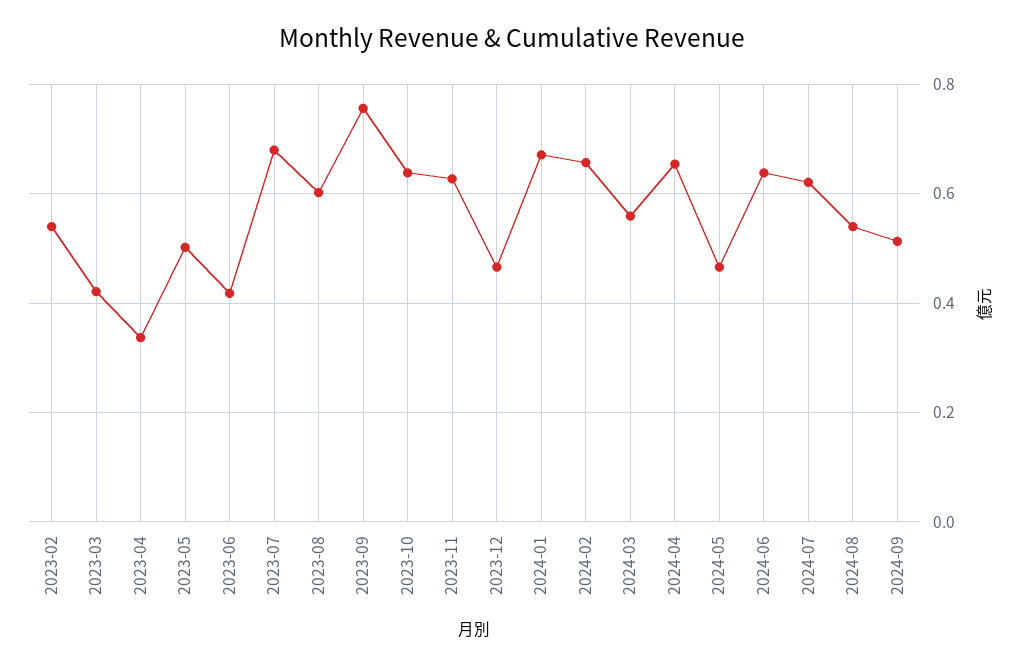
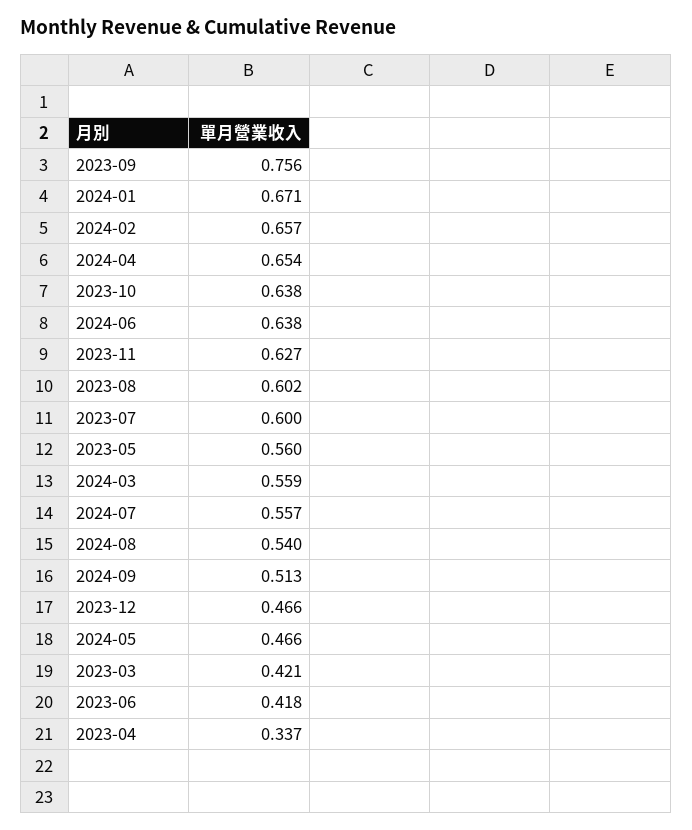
  {
-   "2023-02": 0.54,
    "2023-03": 0.421,
    "2023-04": 0.337,
-   "2023-05": 0.5,
+   "2023-05": 0.56,
    "2023-06": 0.418,
-   "2023-07": 0.68,
+   "2023-07": 0.6,
    "2023-08": 0.602,
    "2023-09": 0.756,
    "2023-10": 0.638,
    "2023-11": 0.627,
    "2023-12": 0.466,
    "2024-01": 0.671,
    "2024-02": 0.657,
    "2024-03": 0.559,
    "2024-04": 0.654,
    "2024-05": 0.466,
    "2024-06": 0.638,
-   "2024-07": 0.62,
+   "2024-07": 0.557,
    "2024-08": 0.54,
    "2024-09": 0.513
  }

